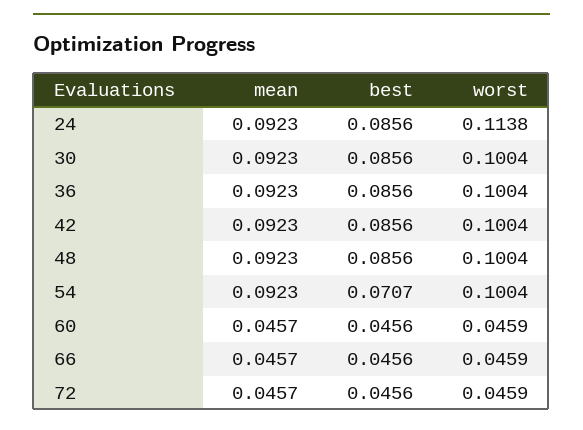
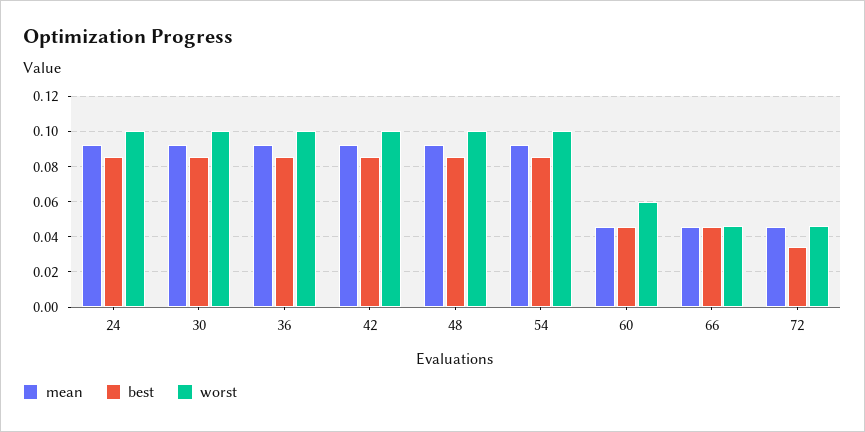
  {
    "mean": {
      "24": 0.0923,
      "30": 0.0923,
      "36": 0.0923,
      "42": 0.0923,
      "48": 0.0923,
      "54": 0.0923,
      "60": 0.0457,
      "66": 0.0457,
      "72": 0.0457
    },
    "best": {
      "24": 0.0856,
      "30": 0.0856,
      "36": 0.0856,
      "42": 0.0856,
      "48": 0.0856,
-     "54": 0.0707,
+     "54": 0.085,
      "60": 0.0456,
      "66": 0.0456,
-     "72": 0.0456
+     "72": 0.035
    },
    "worst": {
-     "24": 0.1138,
+     "24": 0.1,
      "30": 0.1004,
      "36": 0.1004,
      "42": 0.1004,
      "48": 0.1004,
      "54": 0.1004,
-     "60": 0.0459,
+     "60": 0.06,
      "66": 0.0459,
      "72": 0.0459
    }
  }

